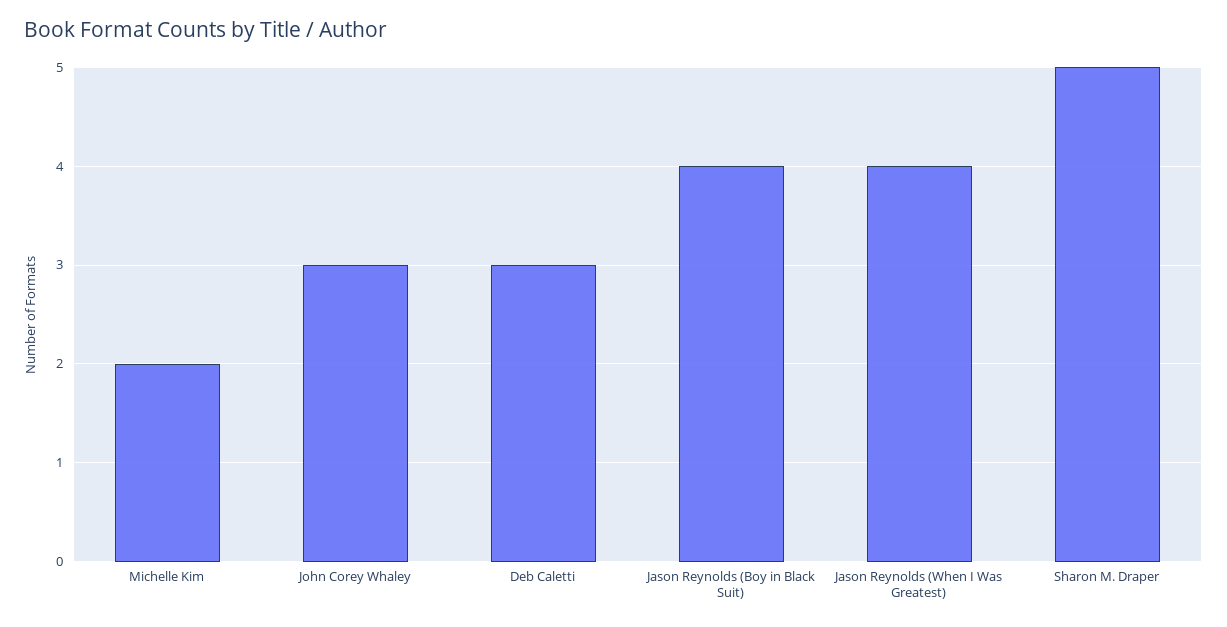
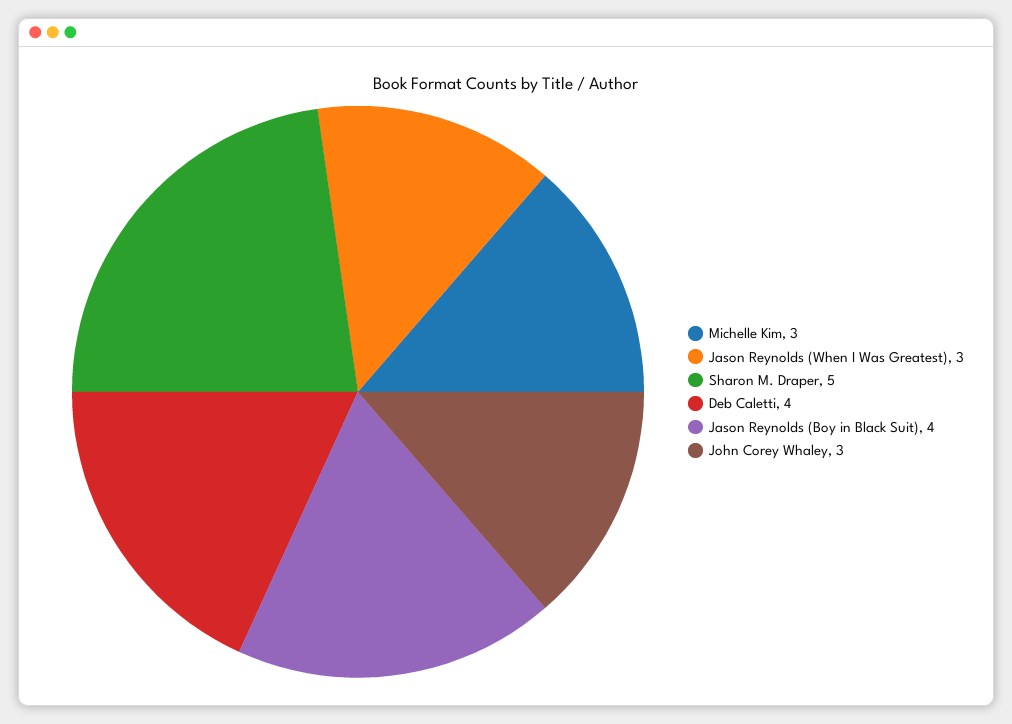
  {
-   "Michelle Kim": 2,
+   "Michelle Kim": 3,
    "John Corey Whaley": 3,
-   "Deb Caletti": 3,
+   "Deb Caletti": 4,
    "Jason Reynolds (Boy in Black Suit)": 4,
-   "Jason Reynolds (When I Was Greatest)": 4,
+   "Jason Reynolds (When I Was Greatest)": 3,
    "Sharon M. Draper": 5
  }

